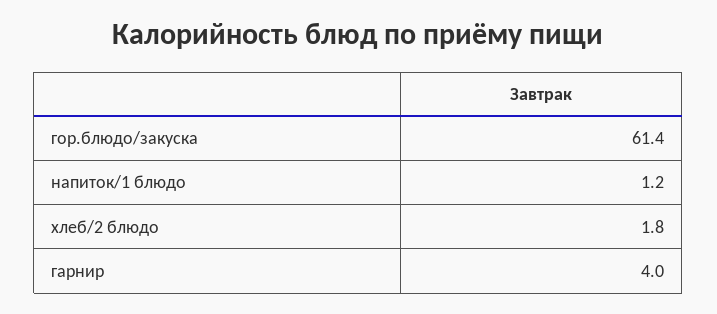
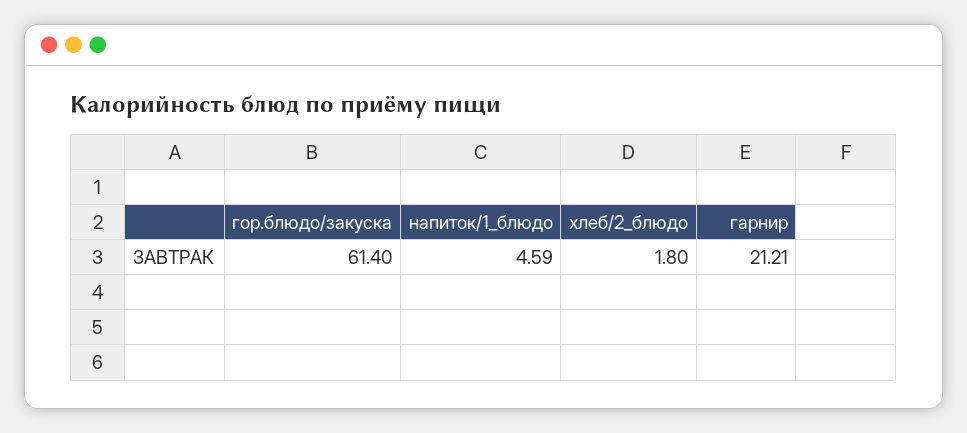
  {
    "гор.блюдо/закуска": 61.4,
-   "напиток/1 блюдо": 1.2,
+   "напиток/1 блюдо": 4.59,
    "хлеб/2 блюдо": 1.8,
-   "гарнир": 4
+   "гарнир": 21.21
  }

